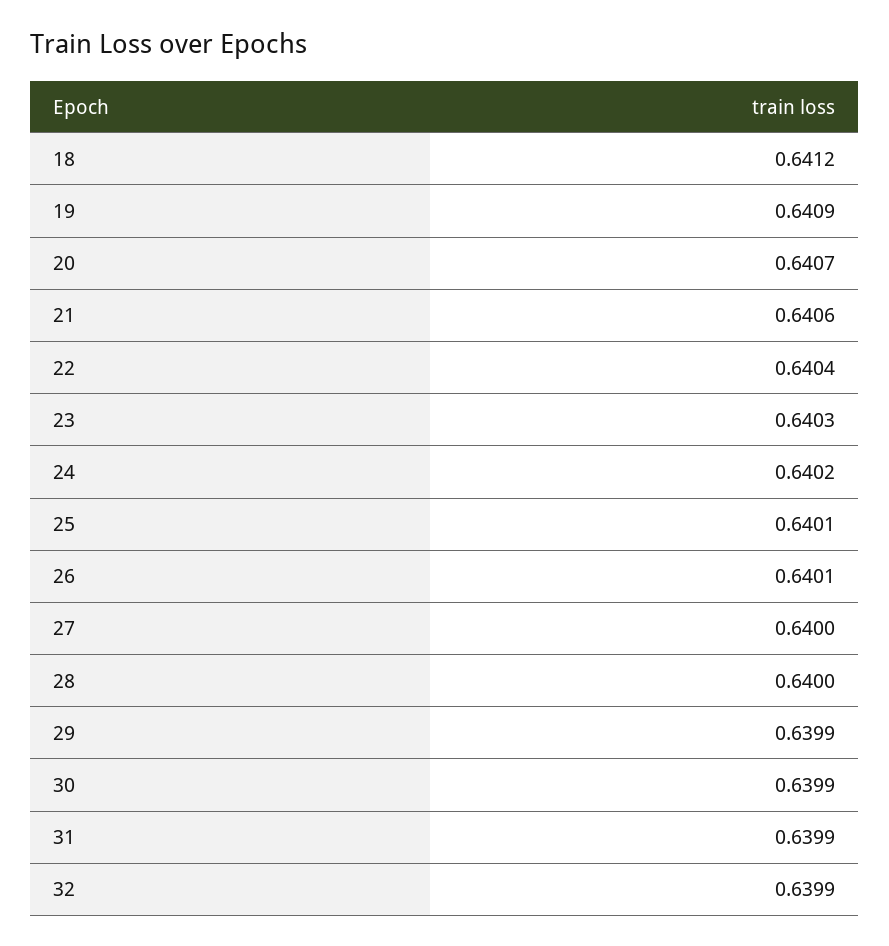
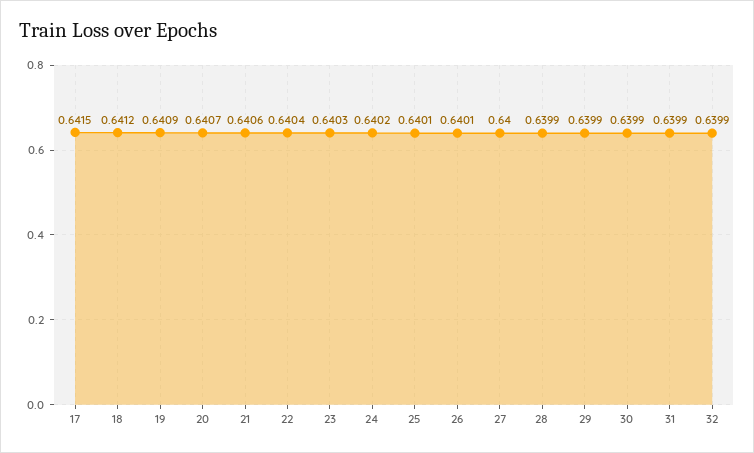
  {
    "18": 0.6412,
    "19": 0.6409,
    "20": 0.6407,
    "21": 0.6406,
    "22": 0.6404,
    "23": 0.6403,
    "24": 0.6402,
    "25": 0.6401,
    "26": 0.6401,
    "27": 0.64,
-   "28": 0.64,
+   "28": 0.6399,
    "29": 0.6399,
    "30": 0.6399,
    "31": 0.6399,
-   "32": 0.6399
+   "32": 0.6399,
+   "17": 0.6415
  }

